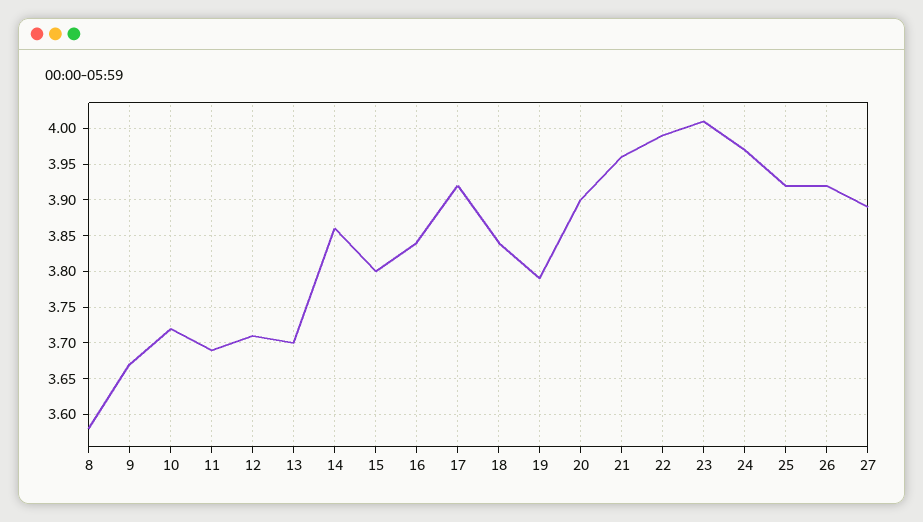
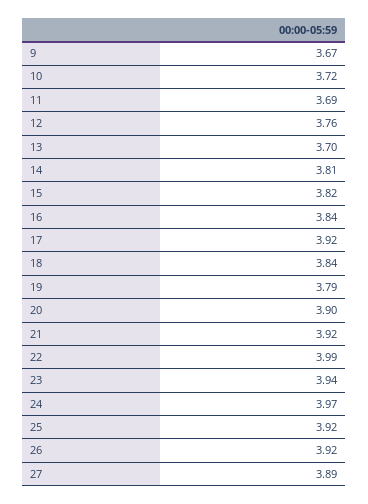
  {
-   "8": 3.58,
    "9": 3.67,
    "10": 3.72,
    "11": 3.69,
-   "12": 3.71,
+   "12": 3.76,
    "13": 3.7,
-   "14": 3.86,
+   "14": 3.81,
-   "15": 3.8,
+   "15": 3.82,
    "16": 3.84,
    "17": 3.92,
    "18": 3.84,
    "19": 3.79,
    "20": 3.9,
-   "21": 3.96,
+   "21": 3.92,
    "22": 3.99,
-   "23": 4.01,
+   "23": 3.94,
    "24": 3.97,
    "25": 3.92,
    "26": 3.92,
    "27": 3.89
  }

